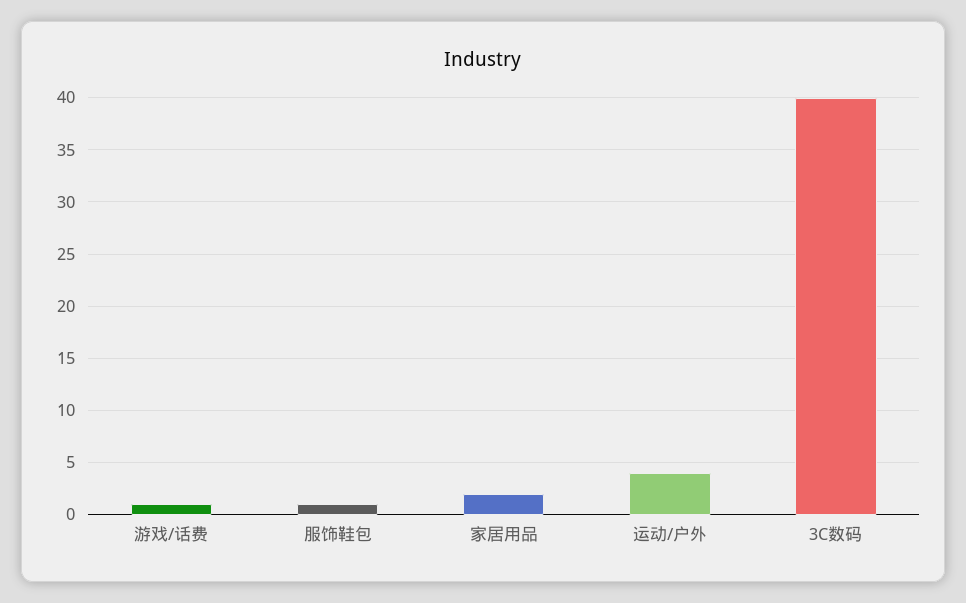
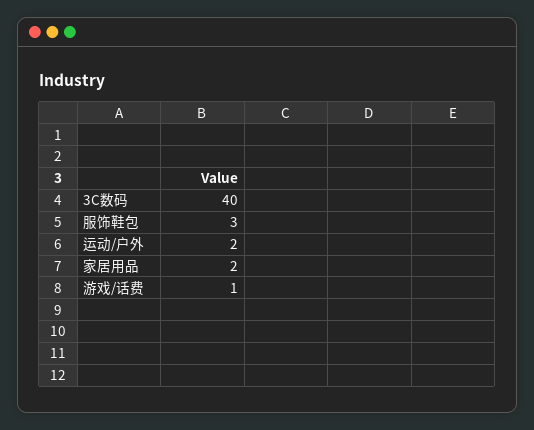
  {
    "游戏/话费": 1,
-   "服饰鞋包": 1,
+   "服饰鞋包": 3,
    "家居用品": 2,
-   "运动/户外": 4,
+   "运动/户外": 2,
    "3C数码": 40
  }

